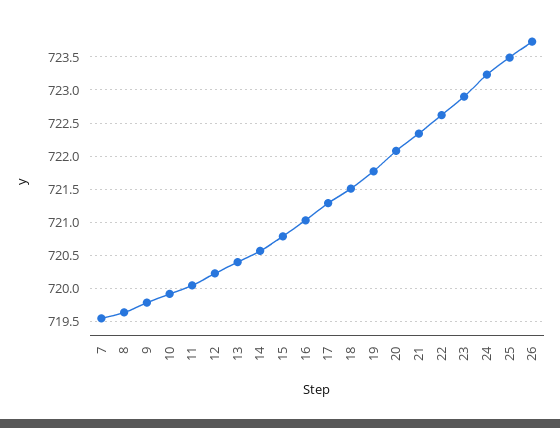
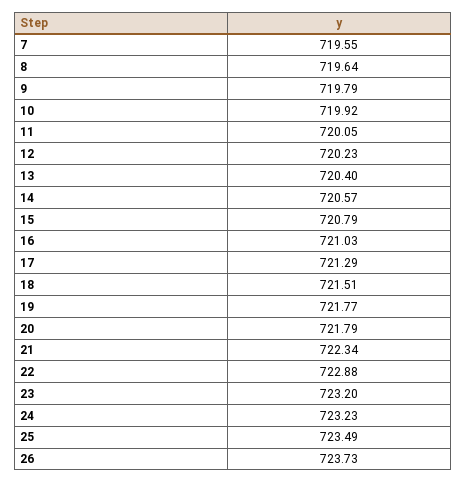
  {
    "7": 719.55,
    "8": 719.64,
    "9": 719.79,
    "10": 719.92,
    "11": 720.05,
    "12": 720.23,
    "13": 720.4,
    "14": 720.57,
    "15": 720.79,
    "16": 721.03,
    "17": 721.29,
    "18": 721.51,
    "19": 721.77,
-   "20": 722.1,
+   "20": 721.79,
    "21": 722.34,
-   "22": 722.6,
+   "22": 722.88,
-   "23": 722.9,
+   "23": 723.2,
    "24": 723.23,
    "25": 723.49,
    "26": 723.73
  }

